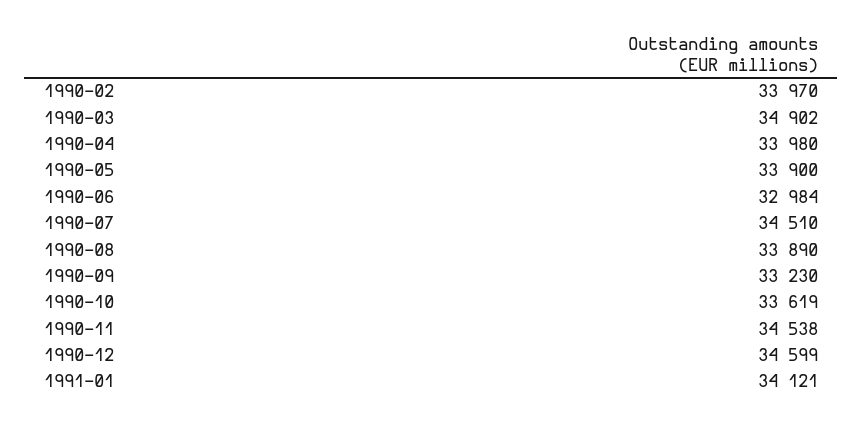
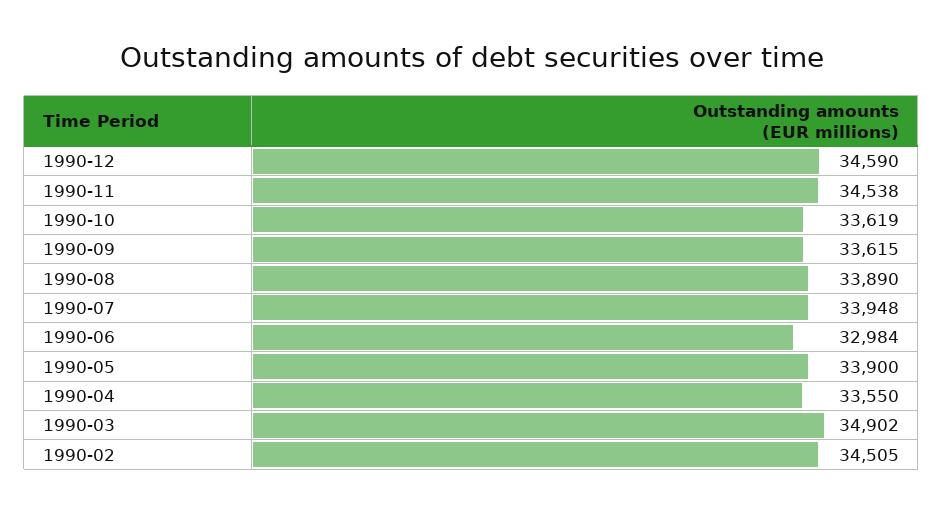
  {
-   "1990-02": 33970,
+   "1990-02": 34505,
    "1990-03": 34902,
-   "1990-04": 33980,
+   "1990-04": 33550,
    "1990-05": 33900,
    "1990-06": 32984,
-   "1990-07": 34510,
+   "1990-07": 33948,
    "1990-08": 33890,
-   "1990-09": 33230,
+   "1990-09": 33615,
    "1990-10": 33619,
    "1990-11": 34538,
-   "1990-12": 34599,
+   "1990-12": 34590
-   "1991-01": 34121
  }

